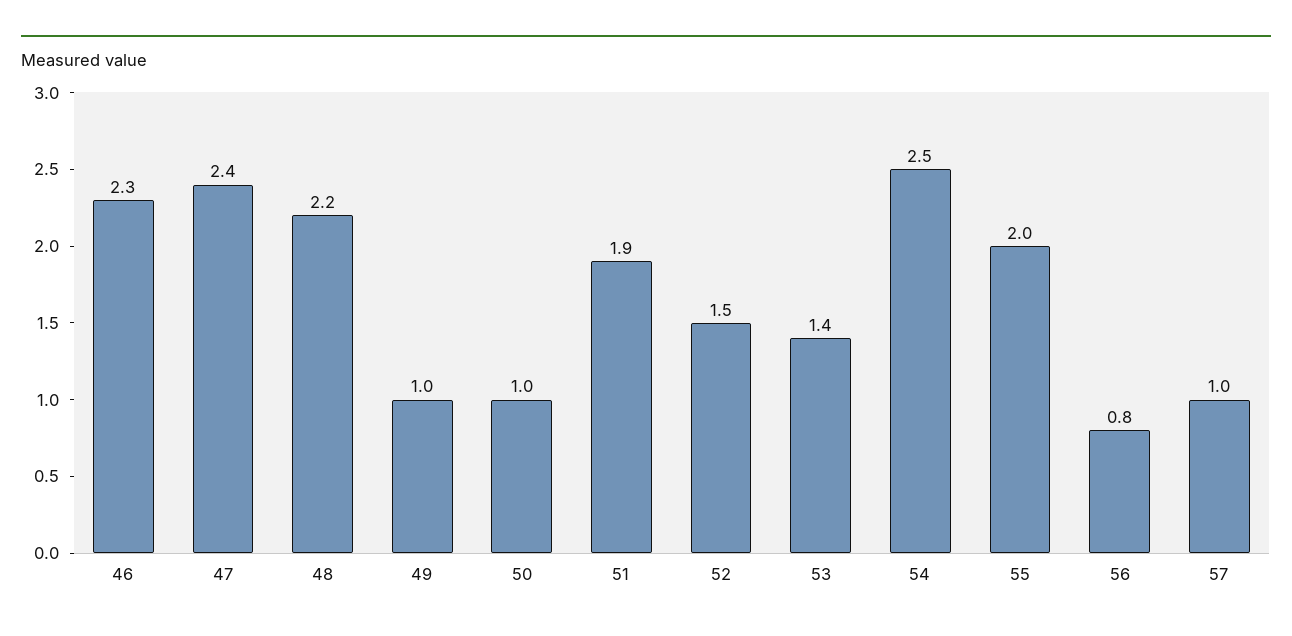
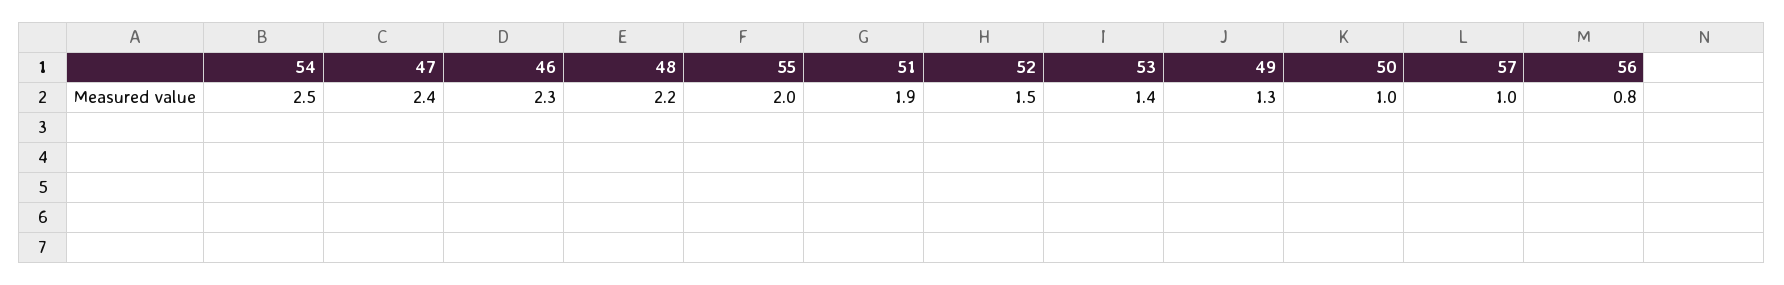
  {
    "46": 2.3,
    "47": 2.4,
    "48": 2.2,
-   "49": 1,
+   "49": 1.3,
    "50": 1,
    "51": 1.9,
    "52": 1.5,
    "53": 1.4,
    "54": 2.5,
    "55": 2,
    "56": 0.8,
    "57": 1
  }

